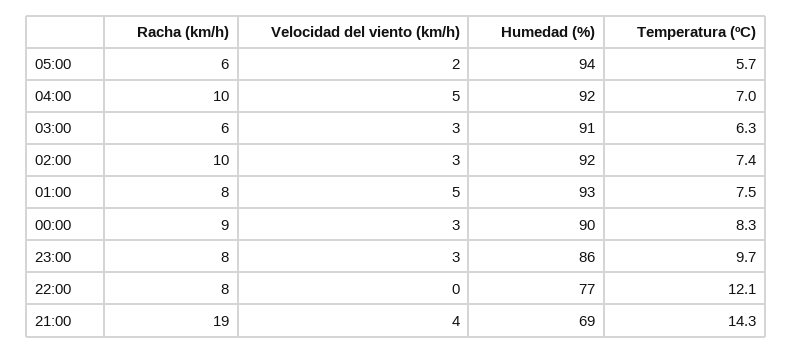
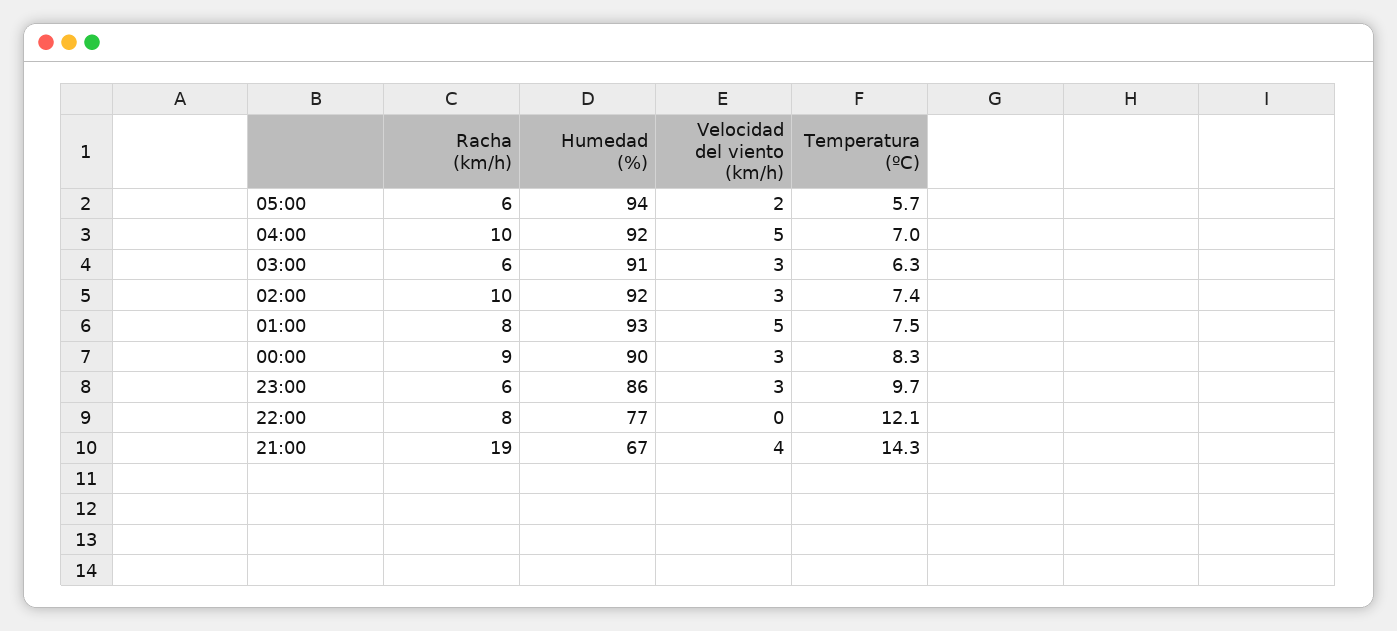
  {
    "Racha (km/h)": {
      "05:00": 6,
      "04:00": 10,
      "03:00": 6,
      "02:00": 10,
      "01:00": 8,
      "00:00": 9,
-     "23:00": 8,
+     "23:00": 6,
      "22:00": 8,
      "21:00": 19
    },
    "Velocidad del viento (km/h)": {
      "05:00": 2,
      "04:00": 5,
      "03:00": 3,
      "02:00": 3,
      "01:00": 5,
      "00:00": 3,
      "23:00": 3,
      "22:00": 0,
      "21:00": 4
    },
    "Humedad (%)": {
      "05:00": 94,
      "04:00": 92,
      "03:00": 91,
      "02:00": 92,
      "01:00": 93,
      "00:00": 90,
      "23:00": 86,
      "22:00": 77,
-     "21:00": 69
+     "21:00": 67
    },
    "Temperatura (ºC)": {
      "05:00": 5.7,
      "04:00": 7,
      "03:00": 6.3,
      "02:00": 7.4,
      "01:00": 7.5,
      "00:00": 8.3,
      "23:00": 9.7,
      "22:00": 12.1,
      "21:00": 14.3
    }
  }

